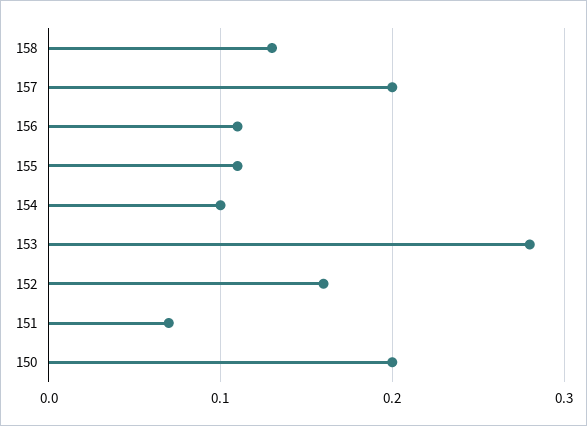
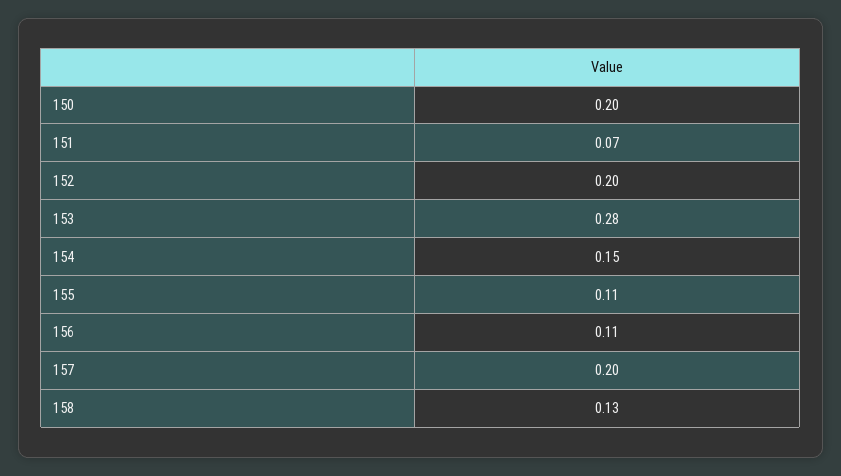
  {
    "158": 0.13,
    "157": 0.2,
    "156": 0.11,
    "155": 0.11,
-   "154": 0.1,
+   "154": 0.15,
    "153": 0.28,
-   "152": 0.16,
+   "152": 0.2,
    "151": 0.07,
    "150": 0.2
  }

